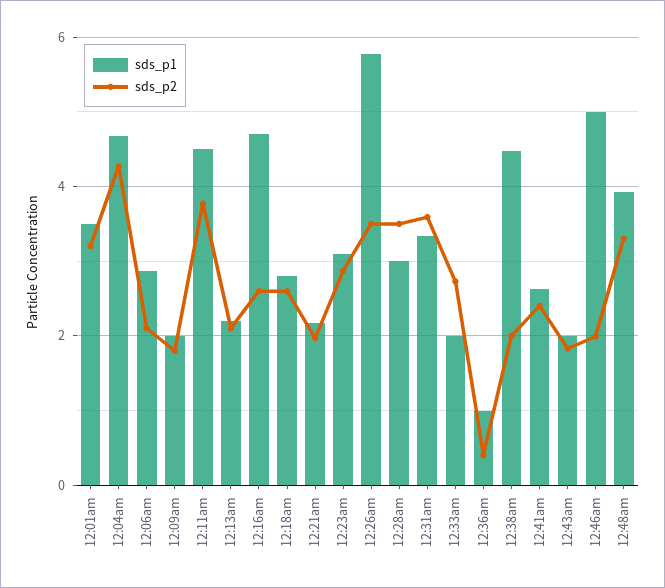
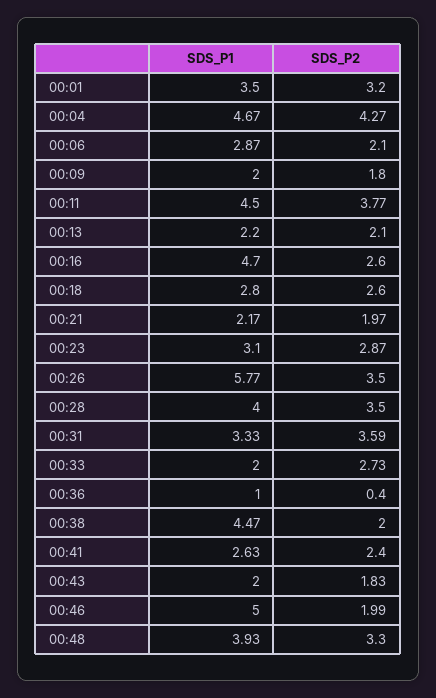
  {
    "sds_p1": {
      "12:01am": 3.5,
      "12:04am": 4.67,
      "12:06am": 2.87,
      "12:09am": 2,
      "12:11am": 4.5,
      "12:13am": 2.2,
      "12:16am": 4.7,
      "12:18am": 2.8,
      "12:21am": 2.17,
      "12:23am": 3.1,
      "12:26am": 5.77,
-     "12:28am": 3,
+     "12:28am": 4,
      "12:31am": 3.33,
      "12:33am": 2,
      "12:36am": 1,
      "12:38am": 4.47,
      "12:41am": 2.63,
      "12:43am": 2,
      "12:46am": 5,
      "12:48am": 3.93
    },
    "sds_p2": {
      "12:01am": 3.2,
      "12:04am": 4.27,
      "12:06am": 2.1,
      "12:09am": 1.8,
      "12:11am": 3.77,
      "12:13am": 2.1,
      "12:16am": 2.6,
      "12:18am": 2.6,
      "12:21am": 1.97,
      "12:23am": 2.87,
      "12:26am": 3.5,
      "12:28am": 3.5,
      "12:31am": 3.59,
      "12:33am": 2.73,
      "12:36am": 0.4,
      "12:38am": 2,
      "12:41am": 2.4,
      "12:43am": 1.83,
      "12:46am": 1.99,
      "12:48am": 3.3
    }
  }

